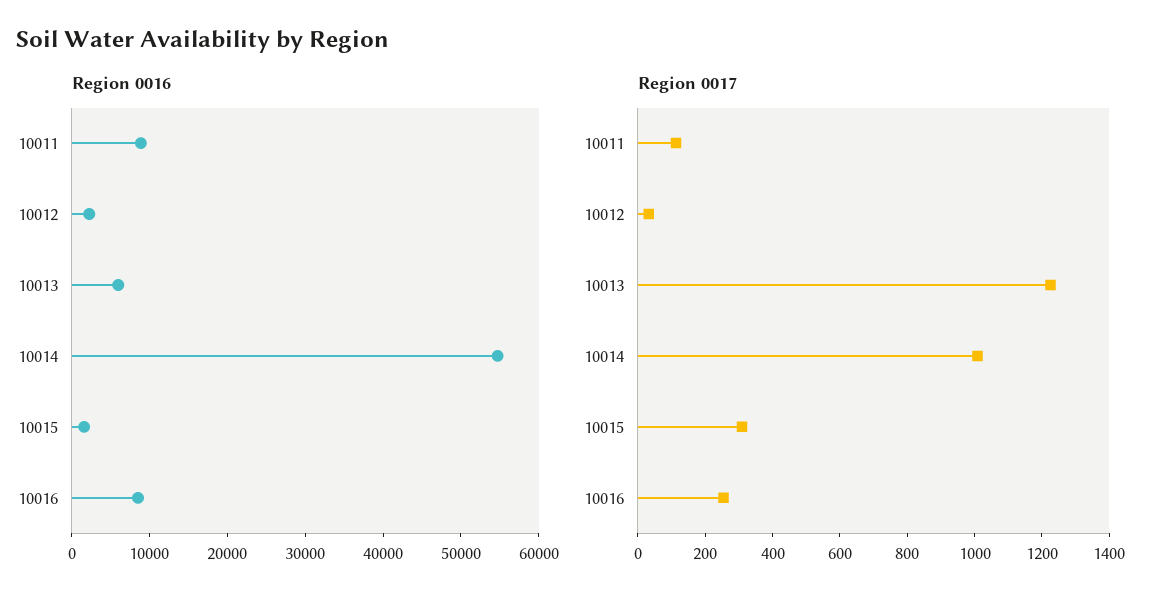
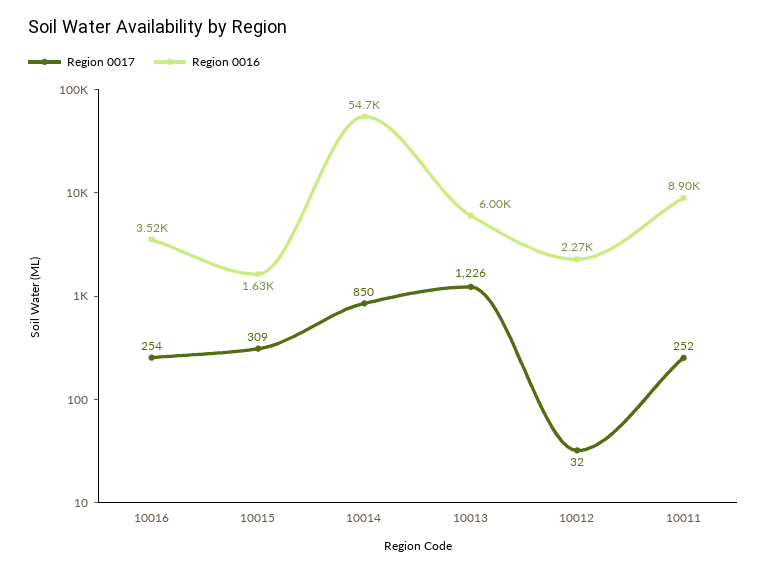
  {
    "Region 0016": {
      "10011": 8900,
      "10012": 2270,
      "10013": 6000,
      "10014": 54700,
      "10015": 1630,
-     "10016": 8000
+     "10016": 3520
    },
    "Region 0017": {
-     "10011": 100,
+     "10011": 252,
      "10012": 32,
      "10013": 1226,
-     "10014": 1000,
+     "10014": 850,
      "10015": 309,
      "10016": 254
    }
  }

